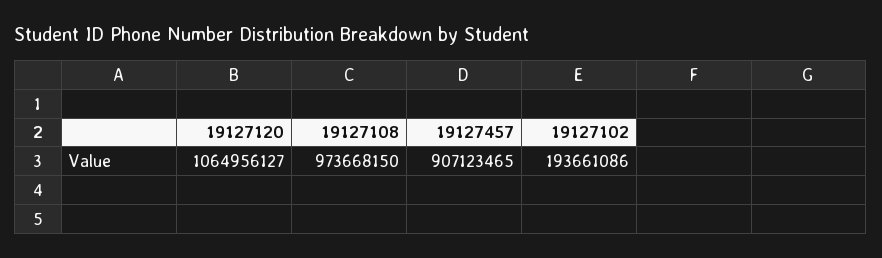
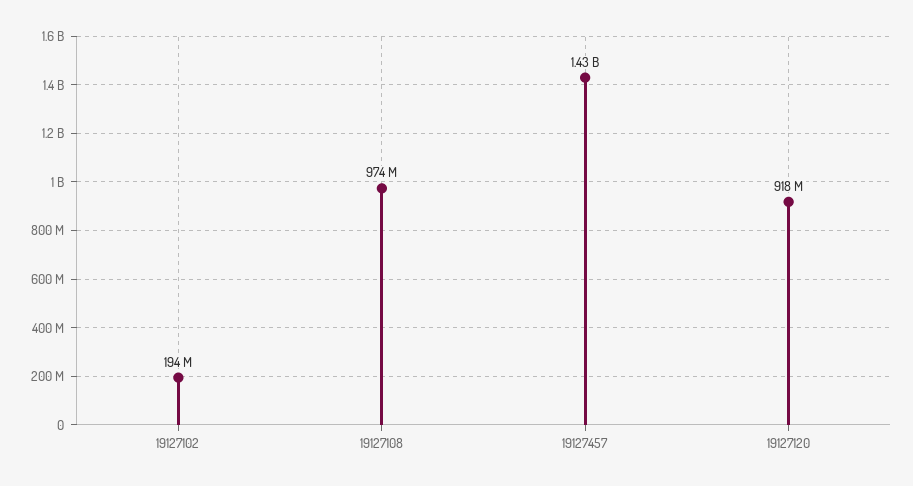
  {
-   "19127120": 1064956127,
+   "19127120": 918000000,
    "19127108": 973668150,
-   "19127457": 907123465,
+   "19127457": 1430000000,
    "19127102": 193661086
  }

